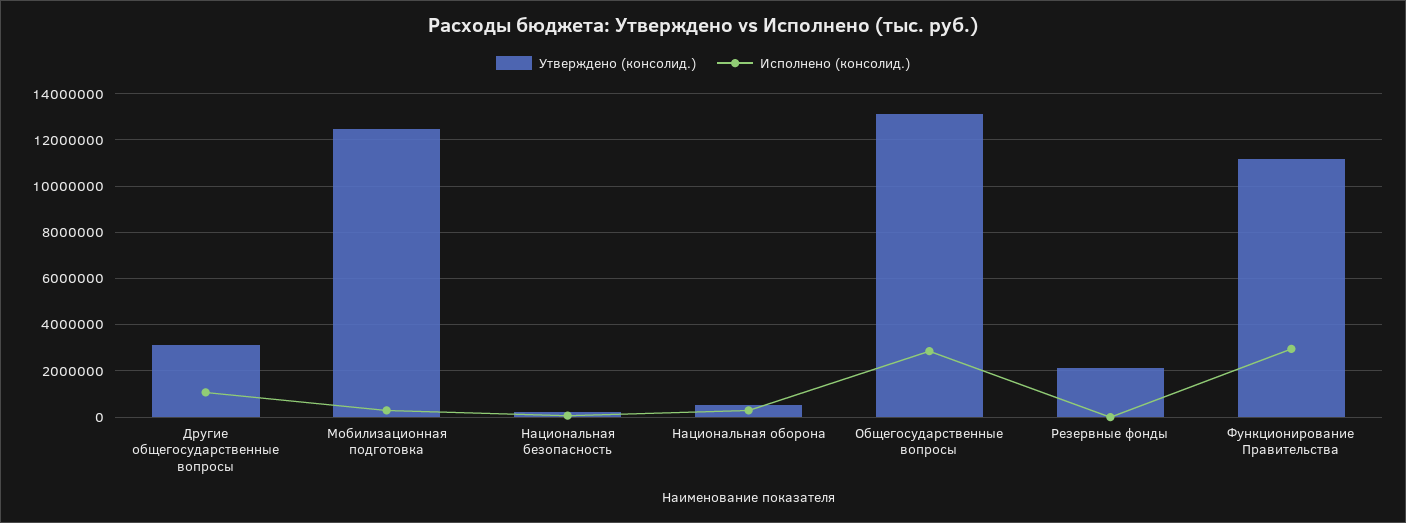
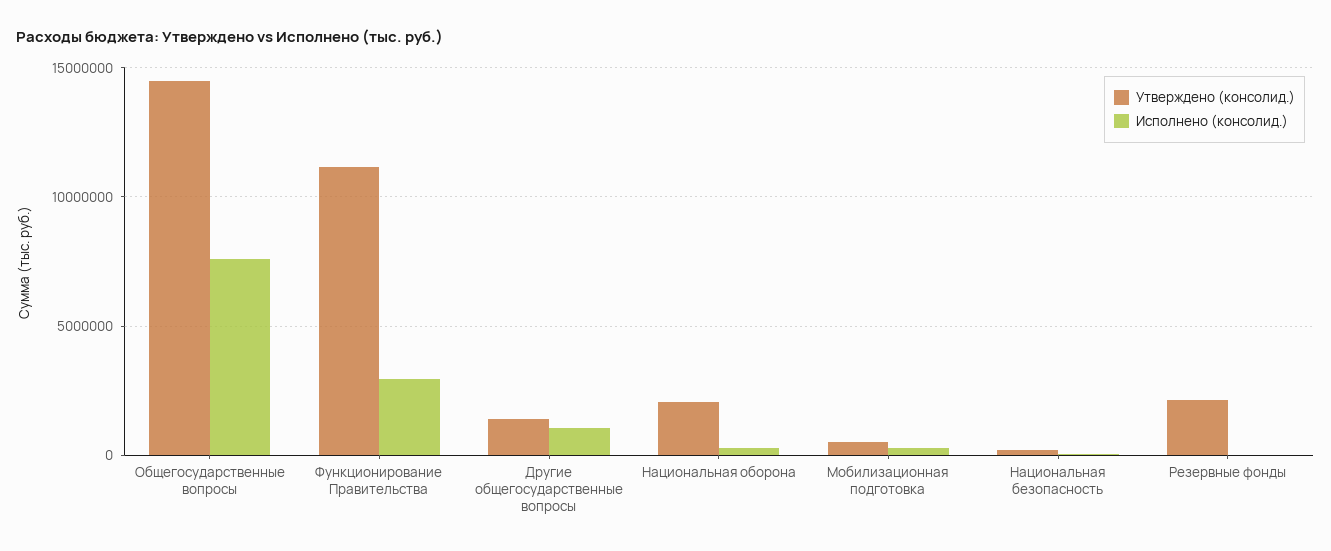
  {
    "Утверждено (консолид.)": {
-     "Другие общегосударственные вопросы": 3000000,
+     "Другие общегосударственные вопросы": 1500000,
-     "Мобилизационная подготовка": 12500000,
+     "Мобилизационная подготовка": 500000,
      "Национальная безопасность": 0,
-     "Национальная оборона": 500000,
+     "Национальная оборона": 2000000,
-     "Общегосударственные вопросы": 13000000,
+     "Общегосударственные вопросы": 14500000,
      "Резервные фонды": 2000000,
      "Функционирование Правительства": 11000000
    },
    "Исполнено (консолид.)": {
      "Другие общегосударственные вопросы": 1000000,
      "Мобилизационная подготовка": 500000,
      "Национальная безопасность": 0,
      "Национальная оборона": 500000,
-     "Общегосударственные вопросы": 3000000,
+     "Общегосударственные вопросы": 7500000,
      "Резервные фонды": 0,
      "Функционирование Правительства": 3000000
    }
  }

